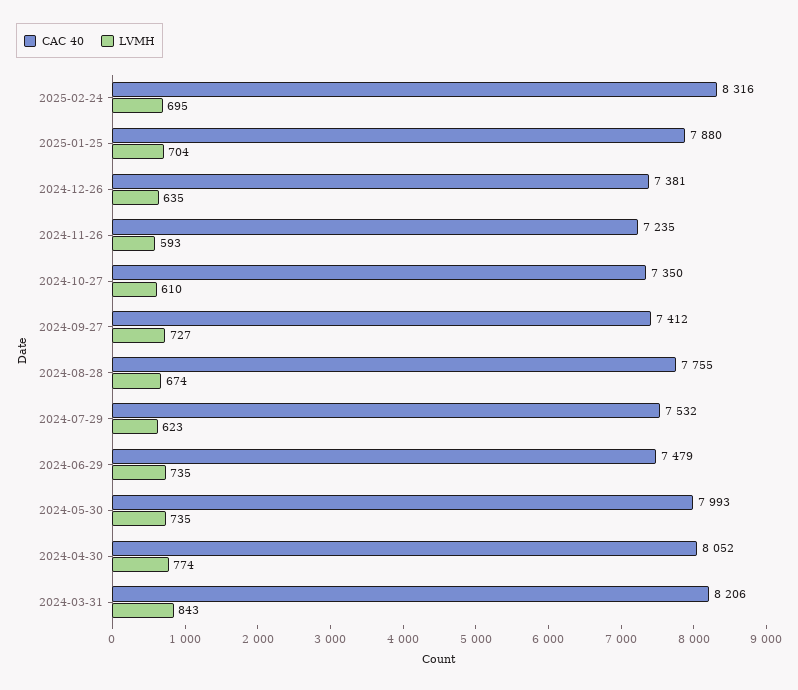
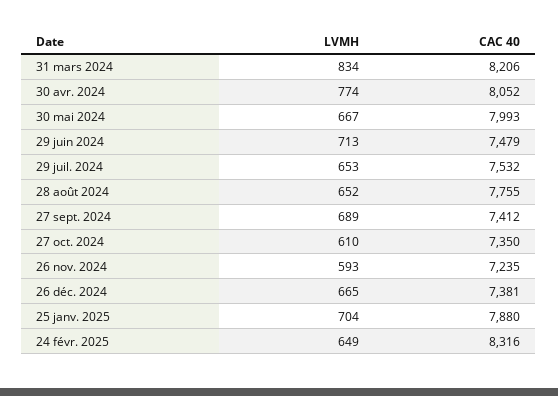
  {
    "CAC 40": {
      "2025-02-24": 8316,
      "2025-01-25": 7880,
      "2024-12-26": 7381,
      "2024-11-26": 7235,
      "2024-10-27": 7350,
      "2024-09-27": 7412,
      "2024-08-28": 7755,
      "2024-07-29": 7532,
      "2024-06-29": 7479,
      "2024-05-30": 7993,
      "2024-04-30": 8052,
      "2024-03-31": 8206
    },
    "LVMH": {
-     "2025-02-24": 695,
+     "2025-02-24": 649,
      "2025-01-25": 704,
-     "2024-12-26": 635,
+     "2024-12-26": 665,
      "2024-11-26": 593,
      "2024-10-27": 610,
-     "2024-09-27": 727,
+     "2024-09-27": 689,
-     "2024-08-28": 674,
+     "2024-08-28": 652,
-     "2024-07-29": 623,
+     "2024-07-29": 653,
-     "2024-06-29": 735,
+     "2024-06-29": 713,
-     "2024-05-30": 735,
+     "2024-05-30": 667,
      "2024-04-30": 774,
-     "2024-03-31": 843
+     "2024-03-31": 834
    }
  }

